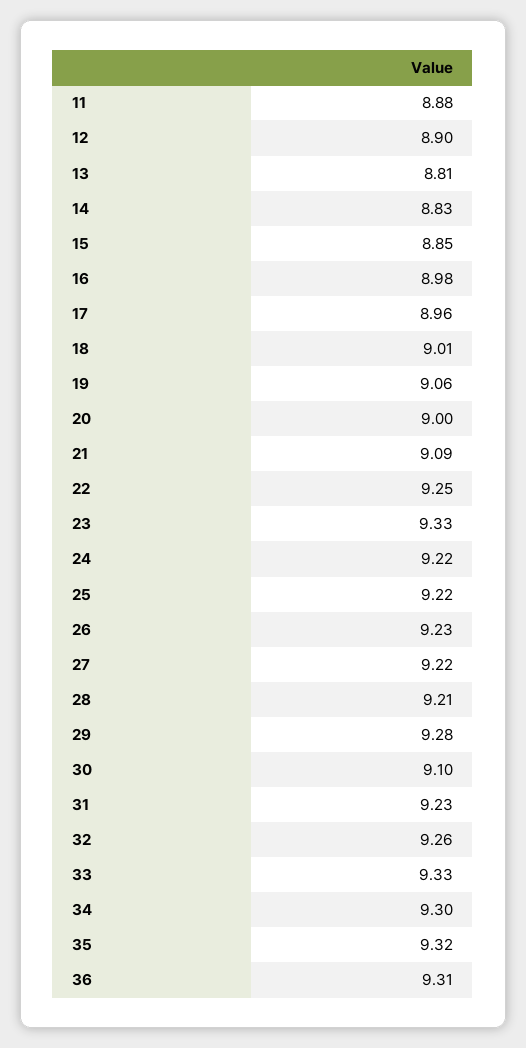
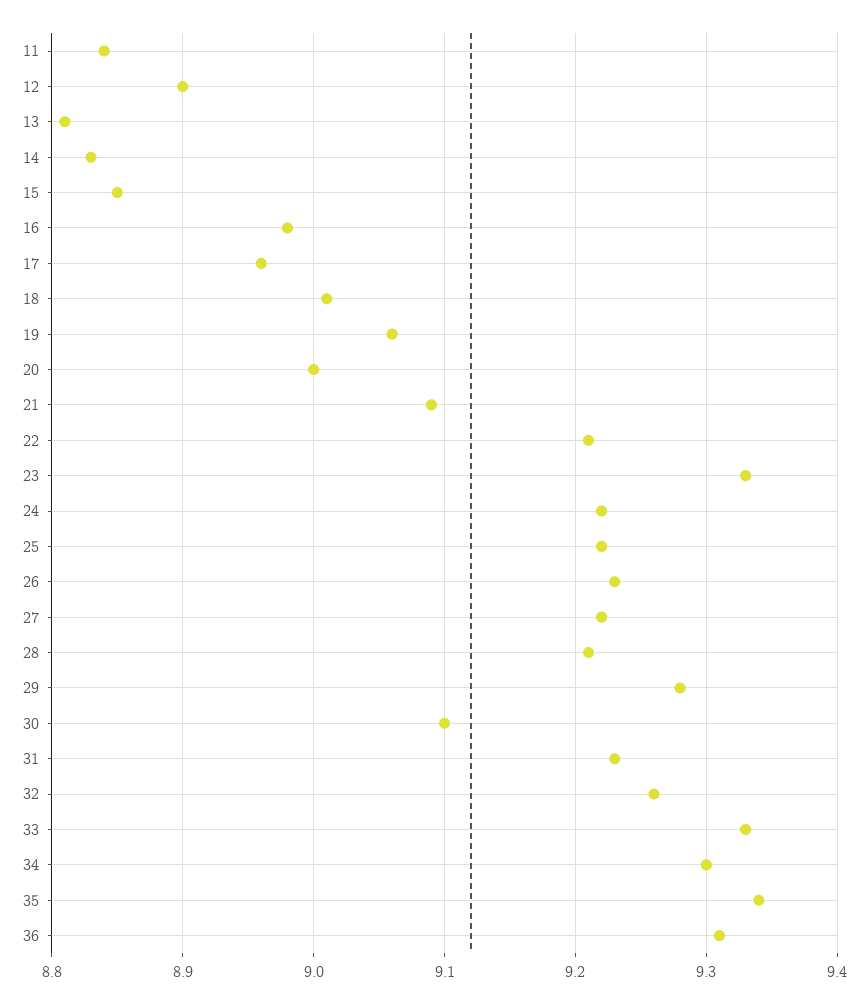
  {
-   "11": 8.88,
+   "11": 8.84,
    "12": 8.9,
    "13": 8.81,
    "14": 8.83,
    "15": 8.85,
    "16": 8.98,
    "17": 8.96,
    "18": 9.01,
    "19": 9.06,
    "20": 9,
    "21": 9.09,
-   "22": 9.25,
+   "22": 9.21,
    "23": 9.33,
    "24": 9.22,
    "25": 9.22,
    "26": 9.23,
    "27": 9.22,
    "28": 9.21,
    "29": 9.28,
    "30": 9.1,
    "31": 9.23,
    "32": 9.26,
    "33": 9.33,
    "34": 9.3,
-   "35": 9.32,
+   "35": 9.34,
    "36": 9.31
  }

